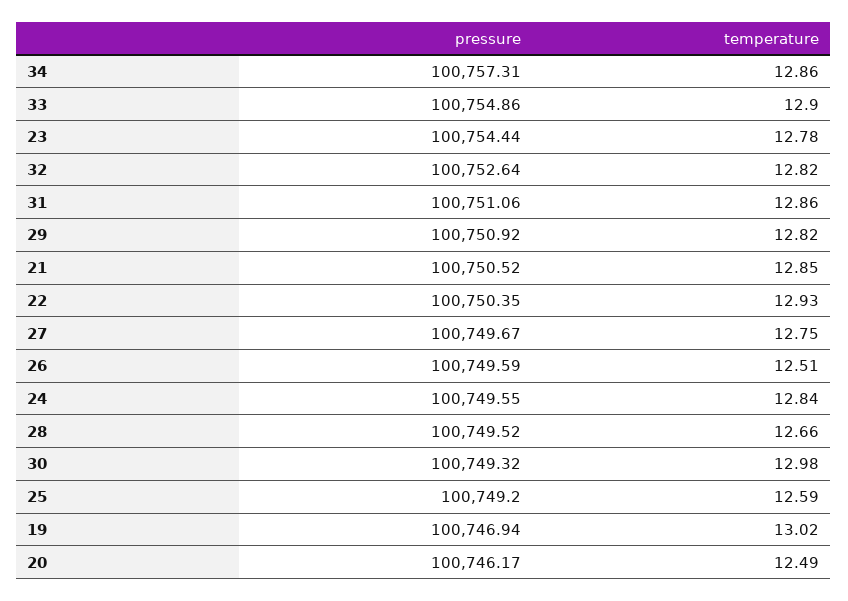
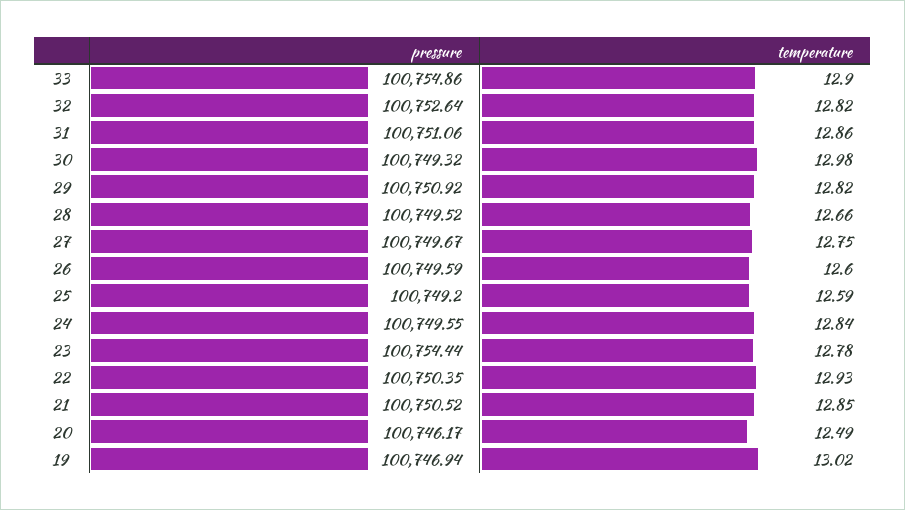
  {
    "pressure": {
-     "34": 100757.31,
      "33": 100754.86,
      "23": 100754.44,
      "32": 100752.64,
      "31": 100751.06,
      "29": 100750.92,
      "21": 100750.52,
      "22": 100750.35,
      "27": 100749.67,
      "26": 100749.59,
      "24": 100749.55,
      "28": 100749.52,
      "30": 100749.32,
      "25": 100749.2,
      "19": 100746.94,
      "20": 100746.17
    },
    "temperature": {
-     "34": 12.86,
      "33": 12.9,
      "23": 12.78,
      "32": 12.82,
      "31": 12.86,
      "29": 12.82,
      "21": 12.85,
      "22": 12.93,
      "27": 12.75,
-     "26": 12.51,
+     "26": 12.6,
      "24": 12.84,
      "28": 12.66,
      "30": 12.98,
      "25": 12.59,
      "19": 13.02,
      "20": 12.49
    }
  }

